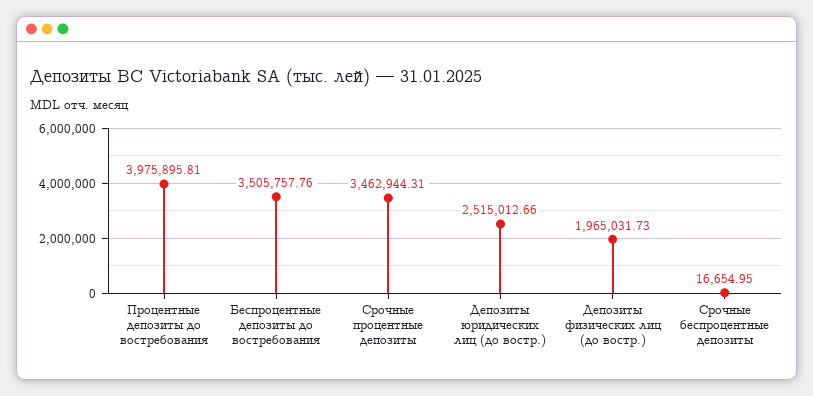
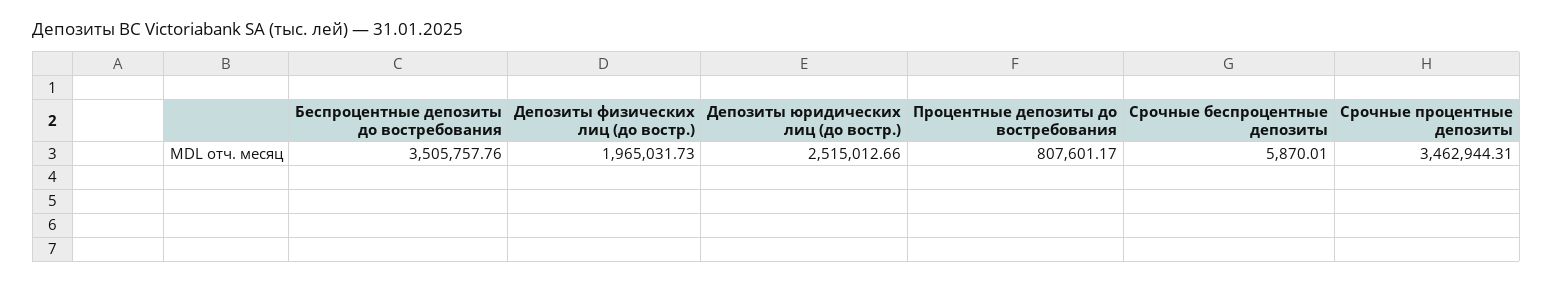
  {
-   "Процентные депозиты до востребования": 3975895.81,
+   "Процентные депозиты до востребования": 807601.17,
    "Беспроцентные депозиты до востребования": 3505757.76,
    "Срочные процентные депозиты": 3462944.31,
    "Депозиты юридических лиц (до востр.)": 2515012.66,
    "Депозиты физических лиц (до востр.)": 1965031.73,
-   "Срочные беспроцентные депозиты": 16654.95
+   "Срочные беспроцентные депозиты": 5870.01
  }

